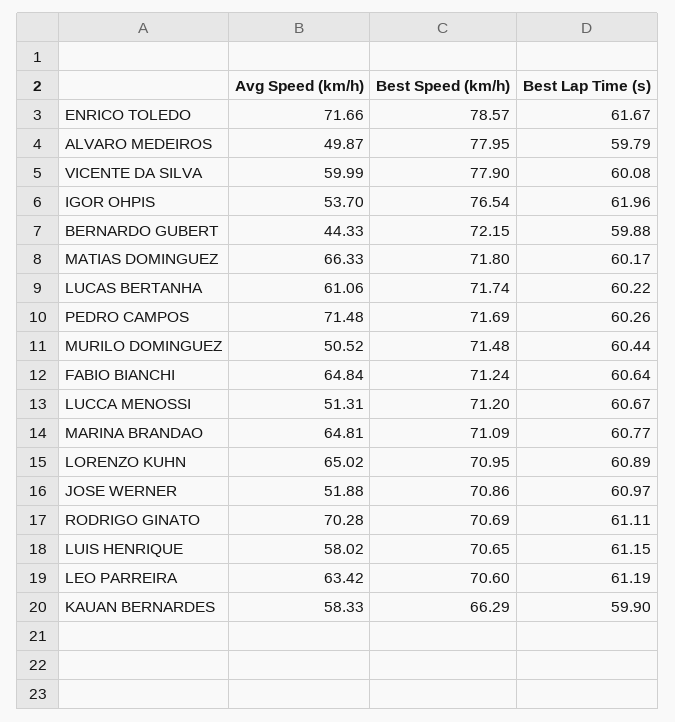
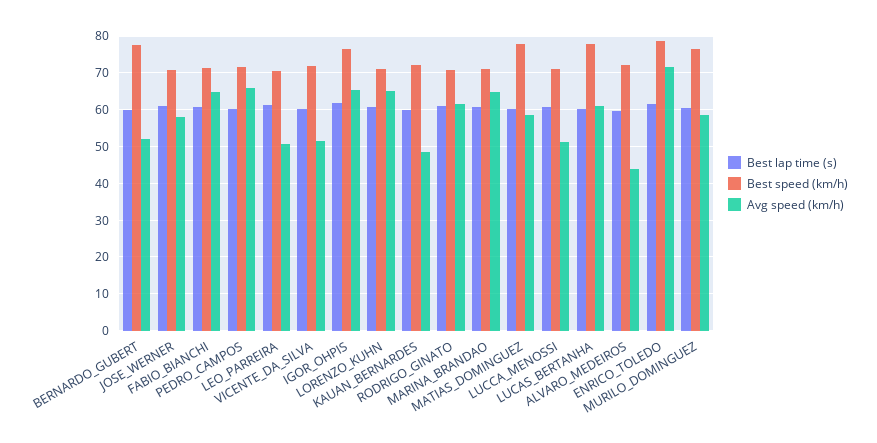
  {
    "Avg Speed (km/h)": {
      "ENRICO TOLEDO": 71.66,
-     "ALVARO MEDEIROS": 49.87,
+     "ALVARO MEDEIROS": 44,
-     "VICENTE DA SILVA": 59.99,
+     "VICENTE DA SILVA": 52,
-     "IGOR OHPIS": 53.7,
+     "IGOR OHPIS": 66,
-     "BERNARDO GUBERT": 44.33,
+     "BERNARDO GUBERT": 52,
-     "MATIAS DOMINGUEZ": 66.33,
+     "MATIAS DOMINGUEZ": 58,
      "LUCAS BERTANHA": 61.06,
-     "PEDRO CAMPOS": 71.48,
+     "PEDRO CAMPOS": 66,
-     "MURILO DOMINGUEZ": 50.52,
+     "MURILO DOMINGUEZ": 58,
      "FABIO BIANCHI": 64.84,
      "LUCCA MENOSSI": 51.31,
      "MARINA BRANDAO": 64.81,
      "LORENZO KUHN": 65.02,
-     "JOSE WERNER": 51.88,
+     "JOSE WERNER": 58,
-     "RODRIGO GINATO": 70.28,
+     "RODRIGO GINATO": 62,
-     "LUIS HENRIQUE": 58.02,
-     "LEO PARREIRA": 63.42,
+     "LEO PARREIRA": 50,
-     "KAUAN BERNARDES": 58.33
+     "KAUAN BERNARDES": 48
    },
    "Best Speed (km/h)": {
      "ENRICO TOLEDO": 78.57,
-     "ALVARO MEDEIROS": 77.95,
+     "ALVARO MEDEIROS": 72,
-     "VICENTE DA SILVA": 77.9,
+     "VICENTE DA SILVA": 72,
      "IGOR OHPIS": 76.54,
-     "BERNARDO GUBERT": 72.15,
+     "BERNARDO GUBERT": 78,
-     "MATIAS DOMINGUEZ": 71.8,
+     "MATIAS DOMINGUEZ": 78,
-     "LUCAS BERTANHA": 71.74,
+     "LUCAS BERTANHA": 78,
      "PEDRO CAMPOS": 71.69,
-     "MURILO DOMINGUEZ": 71.48,
+     "MURILO DOMINGUEZ": 76,
      "FABIO BIANCHI": 71.24,
      "LUCCA MENOSSI": 71.2,
      "MARINA BRANDAO": 71.09,
      "LORENZO KUHN": 70.95,
      "JOSE WERNER": 70.86,
      "RODRIGO GINATO": 70.69,
-     "LUIS HENRIQUE": 70.65,
      "LEO PARREIRA": 70.6,
-     "KAUAN BERNARDES": 66.29
+     "KAUAN BERNARDES": 72
    },
    "Best Lap Time (s)": {
      "ENRICO TOLEDO": 61.67,
      "ALVARO MEDEIROS": 59.79,
      "VICENTE DA SILVA": 60.08,
      "IGOR OHPIS": 61.96,
      "BERNARDO GUBERT": 59.88,
      "MATIAS DOMINGUEZ": 60.17,
      "LUCAS BERTANHA": 60.22,
      "PEDRO CAMPOS": 60.26,
      "MURILO DOMINGUEZ": 60.44,
      "FABIO BIANCHI": 60.64,
      "LUCCA MENOSSI": 60.67,
      "MARINA BRANDAO": 60.77,
      "LORENZO KUHN": 60.89,
      "JOSE WERNER": 60.97,
      "RODRIGO GINATO": 61.11,
-     "LUIS HENRIQUE": 61.15,
      "LEO PARREIRA": 61.19,
      "KAUAN BERNARDES": 59.9
    }
  }

